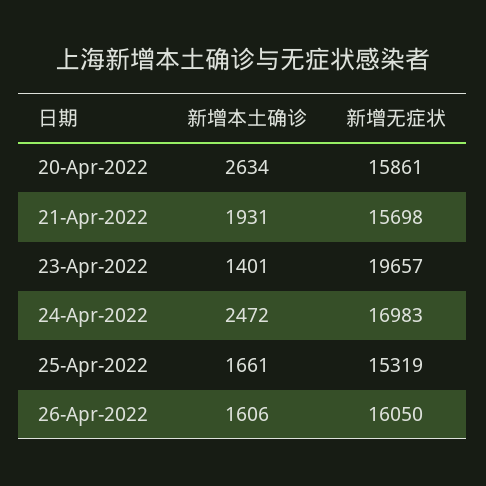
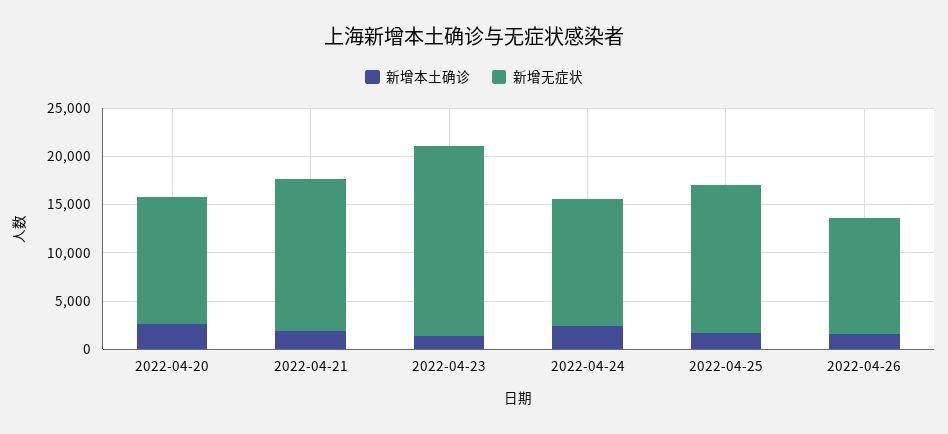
  {
    "新增本土确诊": {
      "20-Apr-2022": 2634,
      "21-Apr-2022": 1931,
      "23-Apr-2022": 1401,
      "24-Apr-2022": 2472,
      "25-Apr-2022": 1661,
      "26-Apr-2022": 1606
    },
    "新增无症状": {
-     "20-Apr-2022": 15861,
+     "20-Apr-2022": 13000,
      "21-Apr-2022": 15698,
      "23-Apr-2022": 19657,
-     "24-Apr-2022": 16983,
+     "24-Apr-2022": 13000,
      "25-Apr-2022": 15319,
-     "26-Apr-2022": 16050
+     "26-Apr-2022": 12000
    }
  }

